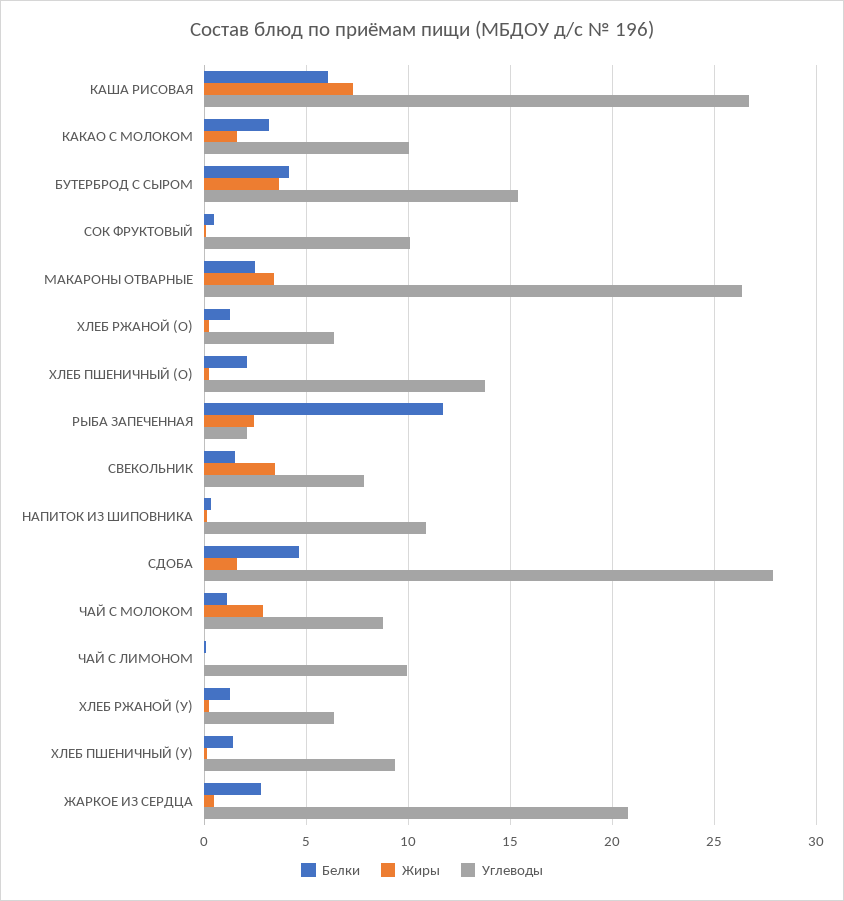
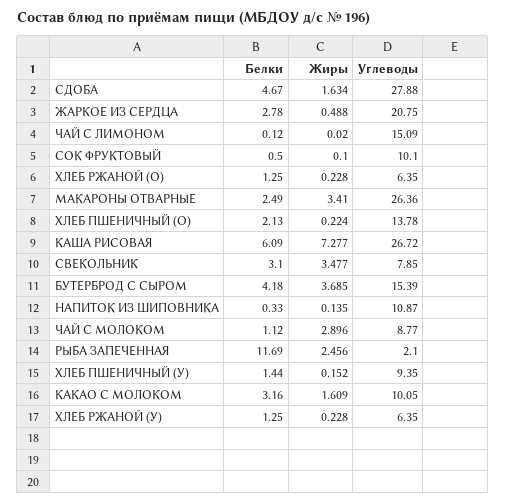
  {
    "Белки": {
      "КАША РИСОВАЯ": 6.09,
      "КАКАО С МОЛОКОМ": 3.16,
      "БУТЕРБРОД С СЫРОМ": 4.18,
      "СОК ФРУКТОВЫЙ": 0.5,
      "МАКАРОНЫ ОТВАРНЫЕ": 2.49,
      "ХЛЕБ РЖАНОЙ (О)": 1.25,
      "ХЛЕБ ПШЕНИЧНЫЙ (О)": 2.13,
      "РЫБА ЗАПЕЧЕННАЯ": 11.69,
-     "СВЕКОЛЬНИК": 1.5,
+     "СВЕКОЛЬНИК": 3.1,
      "НАПИТОК ИЗ ШИПОВНИКА": 0.33,
      "СДОБА": 4.67,
      "ЧАЙ С МОЛОКОМ": 1.12,
      "ЧАЙ С ЛИМОНОМ": 0.12,
      "ХЛЕБ РЖАНОЙ (У)": 1.25,
      "ХЛЕБ ПШЕНИЧНЫЙ (У)": 1.44,
      "ЖАРКОЕ ИЗ СЕРДЦА": 2.78
    },
    "Жиры": {
      "КАША РИСОВАЯ": 7.277,
      "КАКАО С МОЛОКОМ": 1.609,
      "БУТЕРБРОД С СЫРОМ": 3.685,
      "СОК ФРУКТОВЫЙ": 0.1,
      "МАКАРОНЫ ОТВАРНЫЕ": 3.41,
      "ХЛЕБ РЖАНОЙ (О)": 0.228,
      "ХЛЕБ ПШЕНИЧНЫЙ (О)": 0.224,
      "РЫБА ЗАПЕЧЕННАЯ": 2.456,
      "СВЕКОЛЬНИК": 3.477,
      "НАПИТОК ИЗ ШИПОВНИКА": 0.135,
      "СДОБА": 1.634,
      "ЧАЙ С МОЛОКОМ": 2.896,
      "ЧАЙ С ЛИМОНОМ": 0.02,
      "ХЛЕБ РЖАНОЙ (У)": 0.228,
      "ХЛЕБ ПШЕНИЧНЫЙ (У)": 0.152,
      "ЖАРКОЕ ИЗ СЕРДЦА": 0.488
    },
    "Углеводы": {
      "КАША РИСОВАЯ": 26.72,
      "КАКАО С МОЛОКОМ": 10.05,
      "БУТЕРБРОД С СЫРОМ": 15.39,
      "СОК ФРУКТОВЫЙ": 10.1,
      "МАКАРОНЫ ОТВАРНЫЕ": 26.36,
      "ХЛЕБ РЖАНОЙ (О)": 6.35,
      "ХЛЕБ ПШЕНИЧНЫЙ (О)": 13.78,
      "РЫБА ЗАПЕЧЕННАЯ": 2.1,
      "СВЕКОЛЬНИК": 7.85,
      "НАПИТОК ИЗ ШИПОВНИКА": 10.87,
      "СДОБА": 27.88,
      "ЧАЙ С МОЛОКОМ": 8.77,
-     "ЧАЙ С ЛИМОНОМ": 10,
+     "ЧАЙ С ЛИМОНОМ": 15.09,
      "ХЛЕБ РЖАНОЙ (У)": 6.35,
      "ХЛЕБ ПШЕНИЧНЫЙ (У)": 9.35,
      "ЖАРКОЕ ИЗ СЕРДЦА": 20.75
    }
  }

